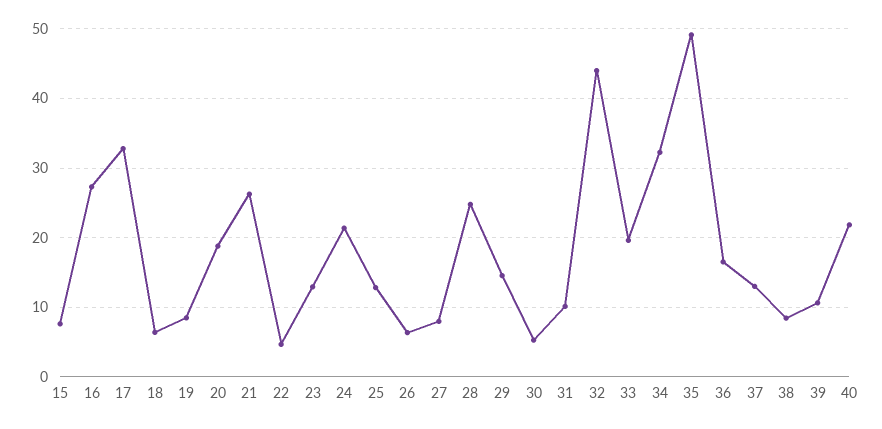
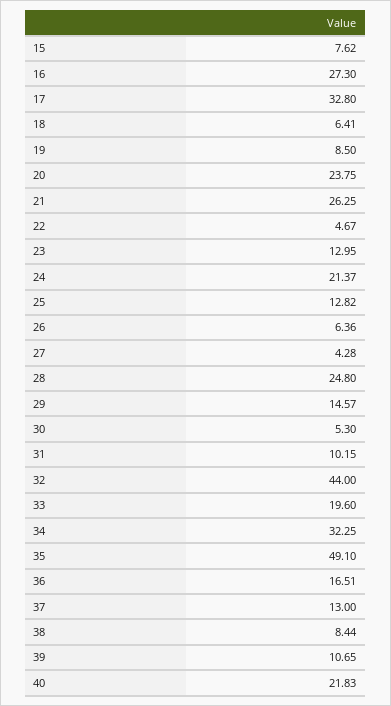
  {
    "15": 7.62,
    "16": 27.3,
    "17": 32.8,
    "18": 6.41,
    "19": 8.5,
-   "20": 19,
+   "20": 23.75,
    "21": 26.25,
    "22": 4.67,
    "23": 12.95,
    "24": 21.37,
    "25": 12.82,
    "26": 6.36,
-   "27": 8,
+   "27": 4.28,
    "28": 24.8,
    "29": 14.57,
    "30": 5.3,
    "31": 10.15,
    "32": 44,
    "33": 19.6,
    "34": 32.25,
    "35": 49.1,
    "36": 16.51,
    "37": 13,
    "38": 8.44,
    "39": 10.65,
    "40": 21.83
  }

